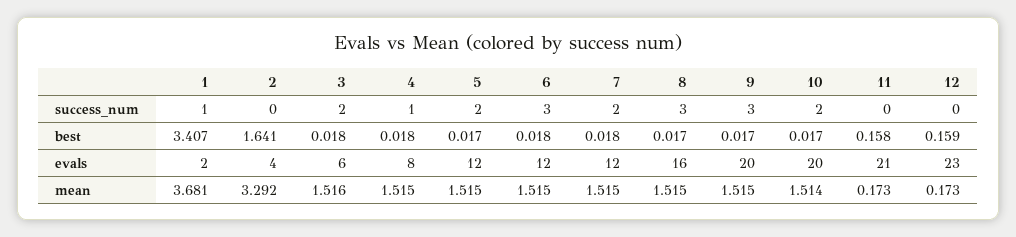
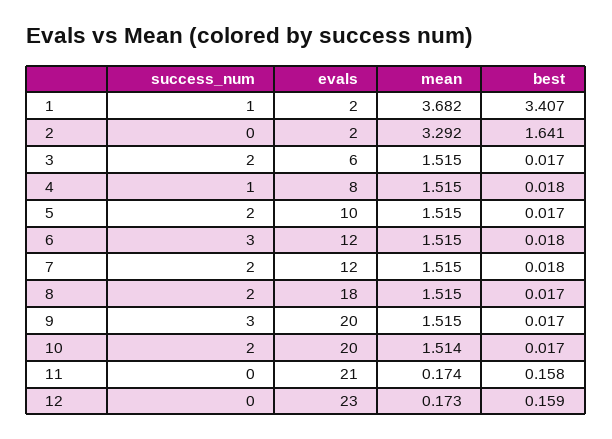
  {
    "1": {
      "success_num": 1,
      "best": 3.407,
      "evals": 2,
-     "mean": 3.681
+     "mean": 3.682
    },
    "2": {
      "success_num": 0,
      "best": 1.641,
-     "evals": 4,
+     "evals": 2,
      "mean": 3.292
    },
    "3": {
      "success_num": 2,
-     "best": 0.018,
+     "best": 0.017,
      "evals": 6,
-     "mean": 1.516
+     "mean": 1.515
    },
    "4": {
      "success_num": 1,
      "best": 0.018,
      "evals": 8,
      "mean": 1.515
    },
    "5": {
      "success_num": 2,
      "best": 0.017,
-     "evals": 12,
+     "evals": 10,
      "mean": 1.515
    },
    "6": {
      "success_num": 3,
      "best": 0.018,
      "evals": 12,
      "mean": 1.515
    },
    "7": {
      "success_num": 2,
      "best": 0.018,
      "evals": 12,
      "mean": 1.515
    },
    "8": {
-     "success_num": 3,
+     "success_num": 2,
      "best": 0.017,
-     "evals": 16,
+     "evals": 18,
      "mean": 1.515
    },
    "9": {
      "success_num": 3,
      "best": 0.017,
      "evals": 20,
      "mean": 1.515
    },
    "10": {
      "success_num": 2,
      "best": 0.017,
      "evals": 20,
      "mean": 1.514
    },
    "11": {
      "success_num": 0,
      "best": 0.158,
      "evals": 21,
-     "mean": 0.173
+     "mean": 0.174
    },
    "12": {
      "success_num": 0,
      "best": 0.159,
      "evals": 23,
      "mean": 0.173
    }
  }

